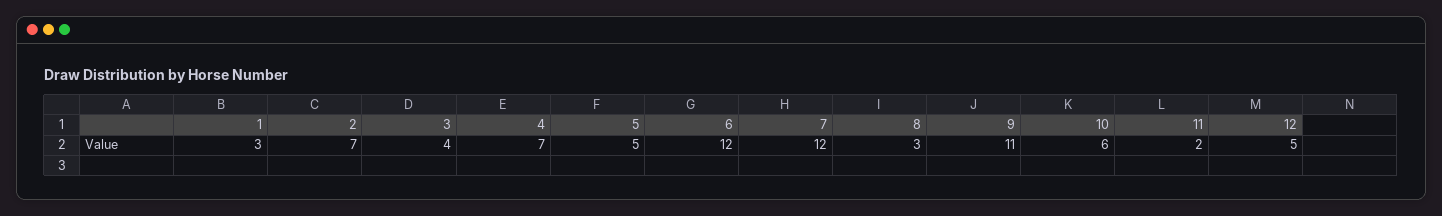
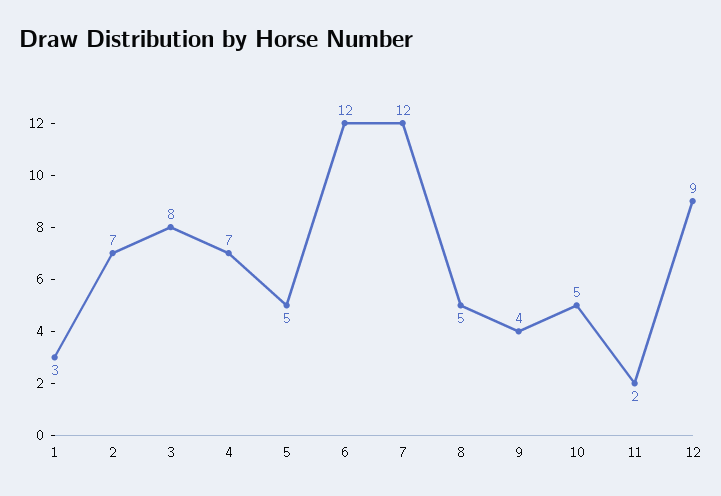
  {
    "1": 3,
    "2": 7,
-   "3": 4,
+   "3": 8,
    "4": 7,
    "5": 5,
    "6": 12,
    "7": 12,
-   "8": 3,
+   "8": 5,
-   "9": 11,
+   "9": 4,
-   "10": 6,
+   "10": 5,
    "11": 2,
-   "12": 5
+   "12": 9
  }

